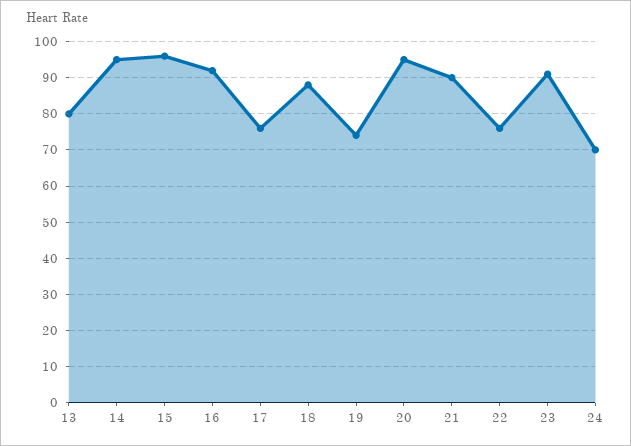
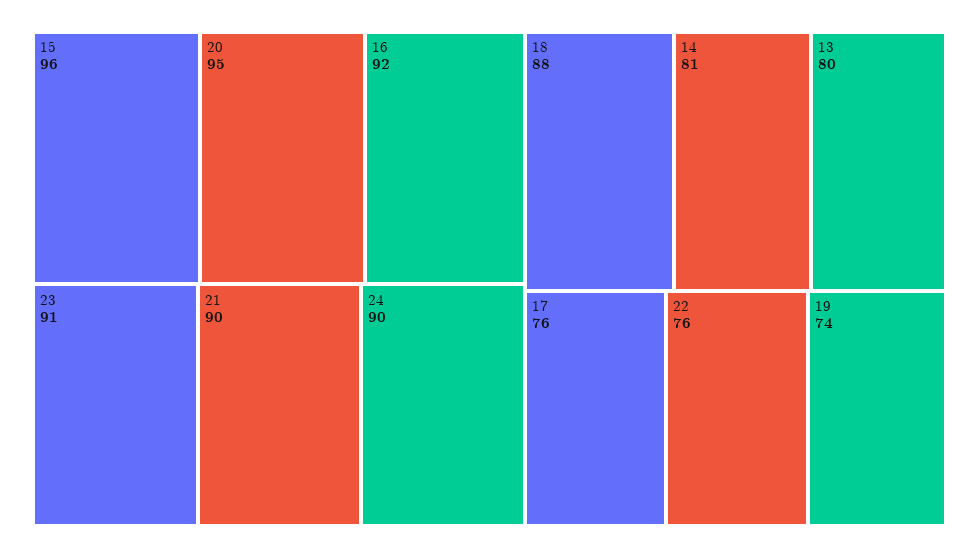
  {
    "13": 80,
-   "14": 95,
+   "14": 81,
    "15": 96,
    "16": 92,
    "17": 76,
    "18": 88,
    "19": 74,
    "20": 95,
    "21": 90,
    "22": 76,
    "23": 91,
-   "24": 70
+   "24": 90
  }

